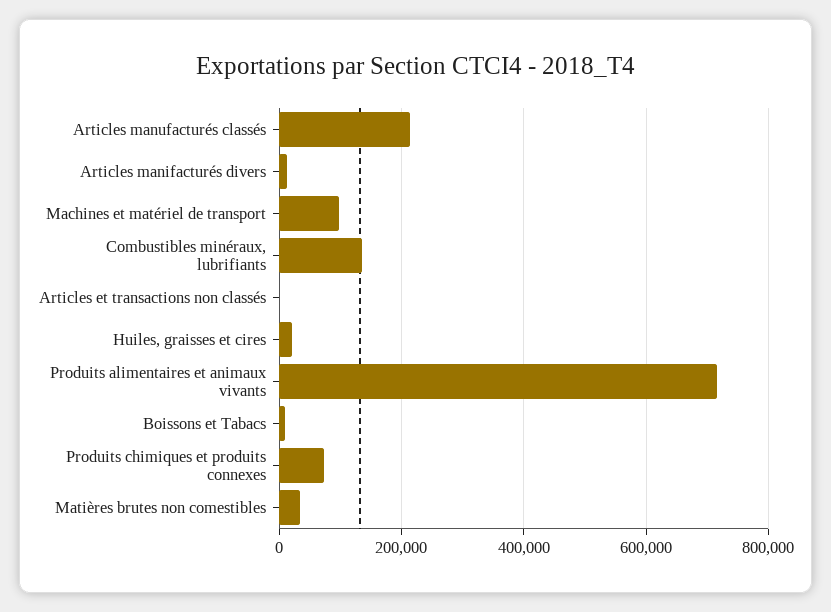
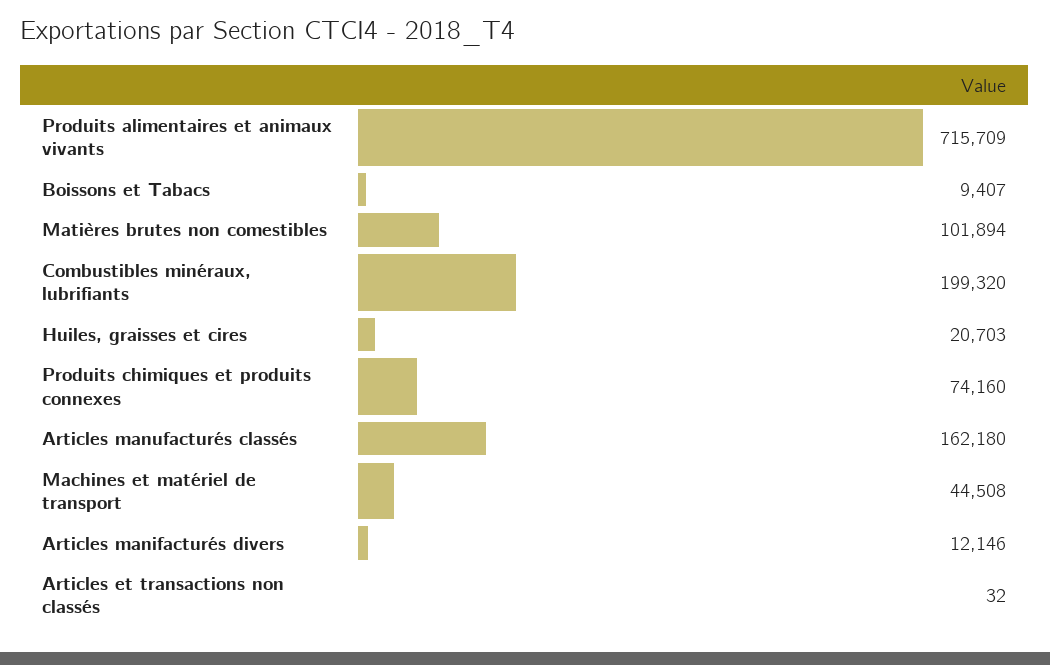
  {
-   "Articles manufacturés classés": 220000,
+   "Articles manufacturés classés": 162180,
    "Articles manifacturés divers": 12146,
-   "Machines et matériel de transport": 100000,
+   "Machines et matériel de transport": 44508,
-   "Combustibles minéraux, lubrifiants": 140000,
+   "Combustibles minéraux, lubrifiants": 199320,
    "Articles et transactions non classés": 32,
    "Huiles, graisses et cires": 20703,
    "Produits alimentaires et animaux vivants": 715709,
    "Boissons et Tabacs": 9407,
    "Produits chimiques et produits connexes": 74160,
-   "Matières brutes non comestibles": 40000
+   "Matières brutes non comestibles": 101894
  }

